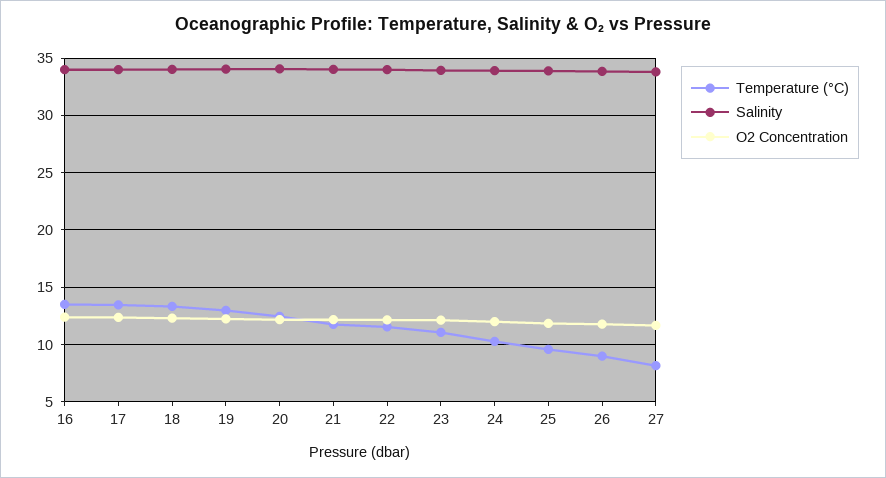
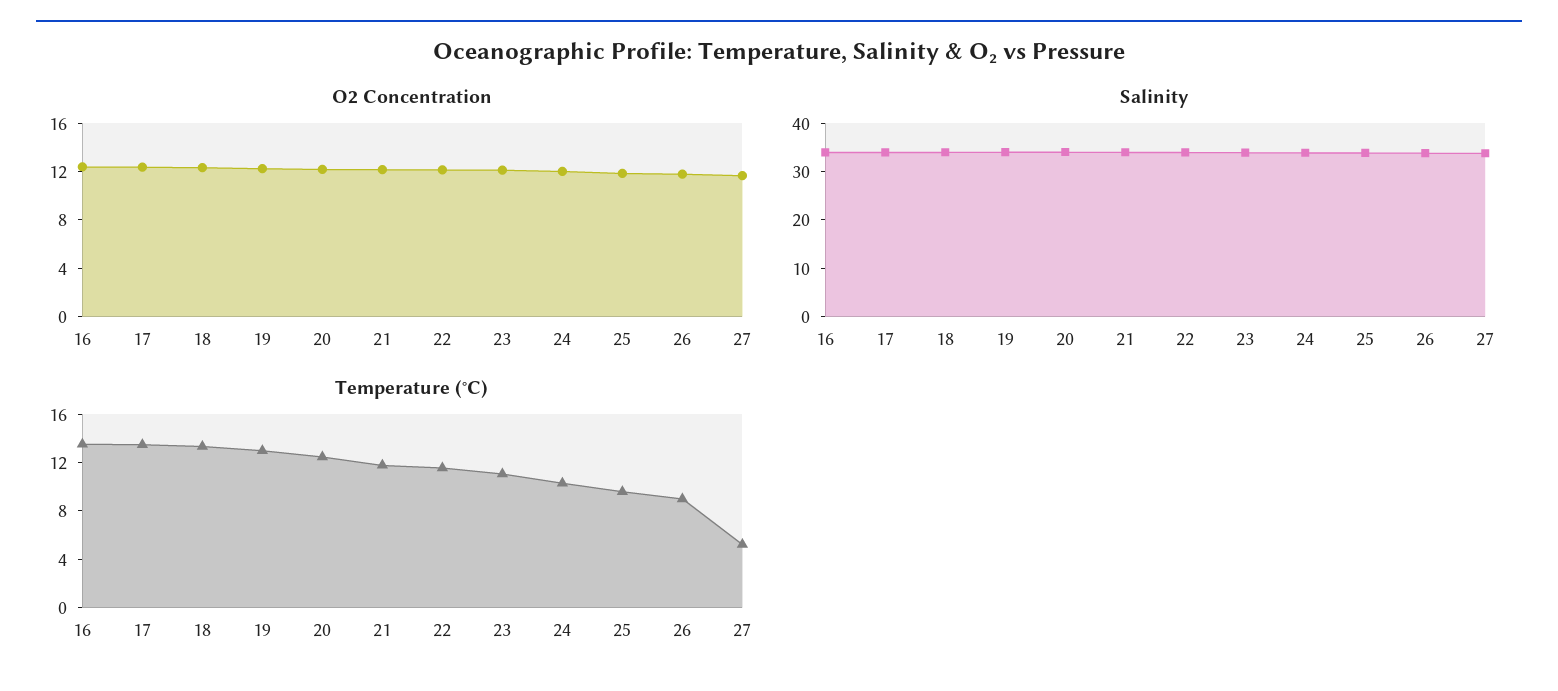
  {
    "Temperature (°C)": {
      "16": 14,
      "17": 13,
      "18": 13,
      "19": 13,
      "20": 12,
      "21": 12,
      "22": 12,
      "23": 11,
      "24": 10,
      "25": 10,
      "26": 9,
-     "27": 8
+     "27": 5
    },
    "Salinity": {
      "16": 34,
      "17": 34,
      "18": 34,
      "19": 34,
      "20": 34,
      "21": 34,
      "22": 34,
      "23": 34,
      "24": 34,
      "25": 34,
      "26": 34,
      "27": 34
    },
    "O2 Concentration": {
      "16": 12,
      "17": 12,
      "18": 12,
      "19": 12,
      "20": 12,
      "21": 12,
      "22": 12,
      "23": 12,
      "24": 12,
      "25": 12,
      "26": 12,
      "27": 12
    }
  }

